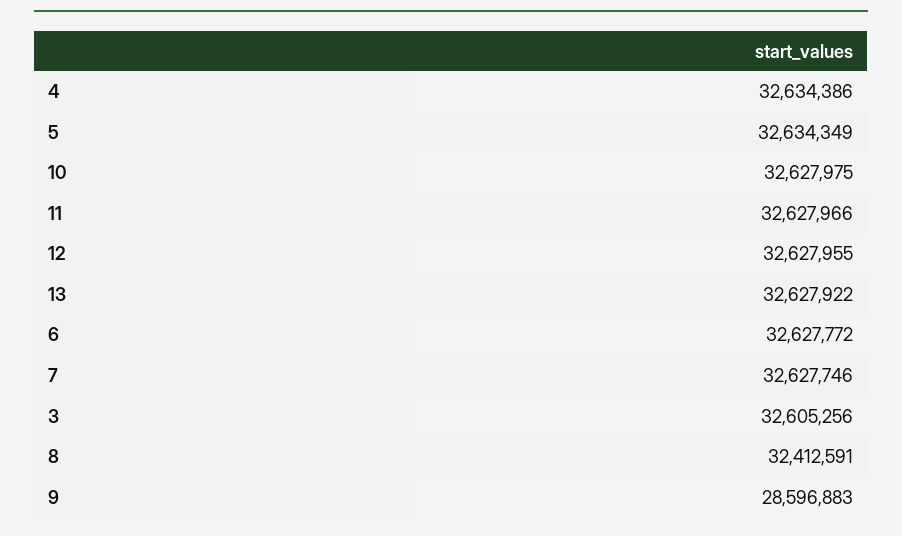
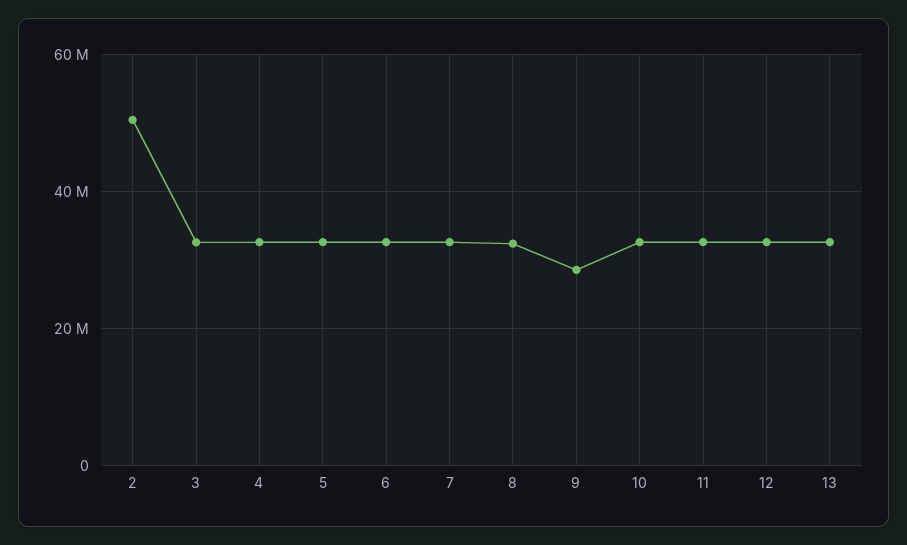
  {
    "4": 32634386,
    "5": 32634349,
    "10": 32627975,
    "11": 32627966,
    "12": 32627955,
    "13": 32627922,
    "6": 32627772,
    "7": 32627746,
    "3": 32605256,
    "8": 32412591,
-   "9": 28596883
+   "9": 28596883,
+   "2": 50000000
  }

